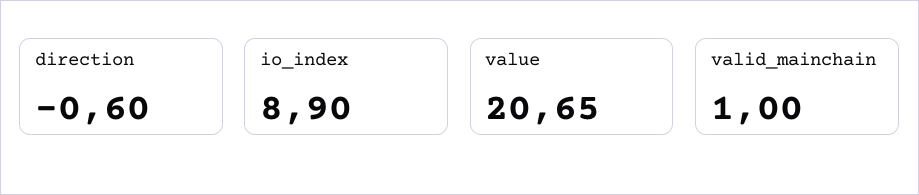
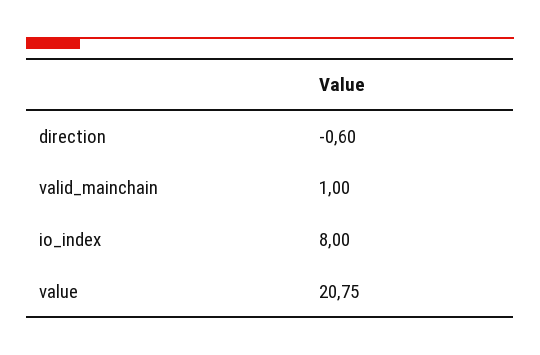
  {
    "direction": -0.6,
-   "io_index": 8.9,
+   "io_index": 8,
-   "value": 20.65,
+   "value": 20.75,
    "valid_mainchain": 1
  }

